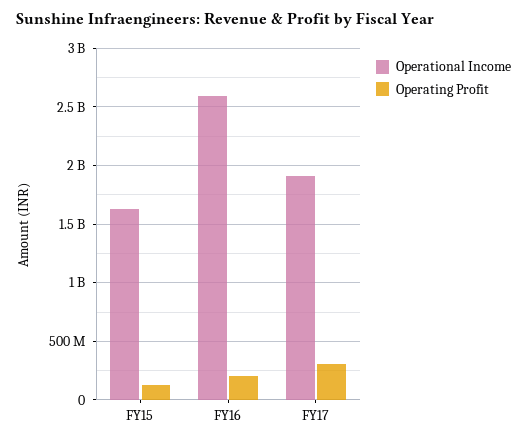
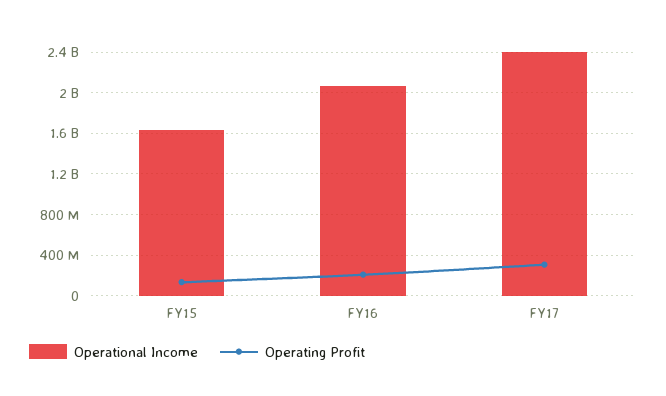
  {
    "Operational Income": {
      "FY15": 1600000000,
-     "FY16": 2600000000,
+     "FY16": 2100000000,
-     "FY17": 1900000000
+     "FY17": 2400000000
    },
    "Operating Profit": {
      "FY15": 100000000,
      "FY16": 200000000,
      "FY17": 300000000
    }
  }

